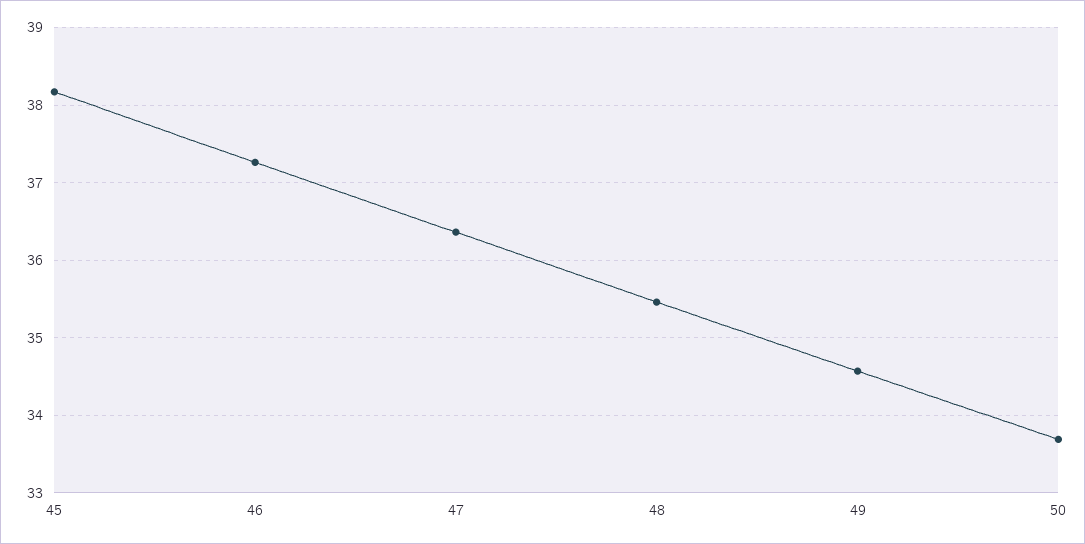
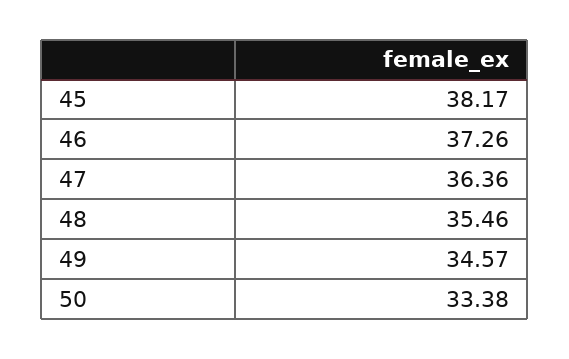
  {
    "45": 38.17,
    "46": 37.26,
    "47": 36.36,
    "48": 35.46,
    "49": 34.57,
-   "50": 33.7
+   "50": 33.38
  }

